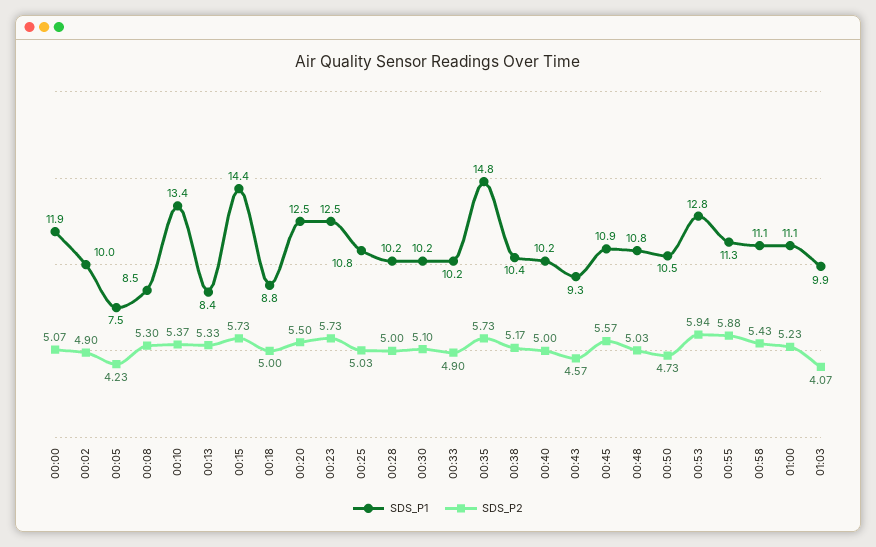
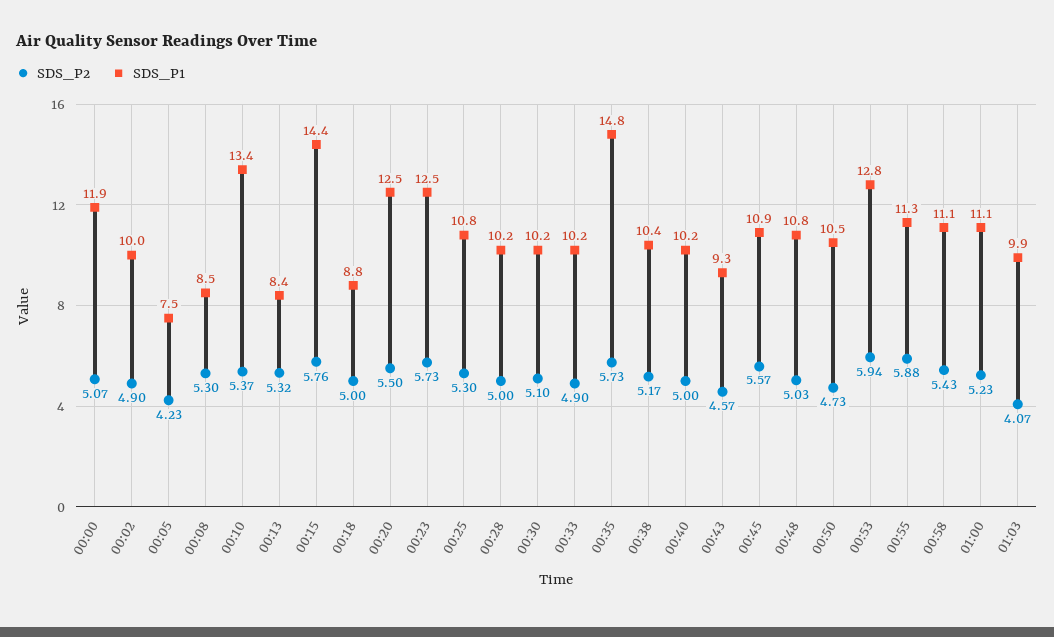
  {
    "SDS_P1": {
      "00:00": 11.9,
      "00:02": 10,
      "00:05": 7.5,
      "00:08": 8.5,
      "00:10": 13.4,
      "00:13": 8.4,
      "00:15": 14.4,
      "00:18": 8.8,
      "00:20": 12.5,
      "00:23": 12.5,
      "00:25": 10.8,
      "00:28": 10.2,
      "00:30": 10.2,
      "00:33": 10.2,
      "00:35": 14.8,
      "00:38": 10.4,
      "00:40": 10.2,
      "00:43": 9.3,
      "00:45": 10.9,
      "00:48": 10.8,
      "00:50": 10.5,
      "00:53": 12.8,
      "00:55": 11.3,
      "00:58": 11.1,
      "01:00": 11.1,
      "01:03": 9.9
    },
    "SDS_P2": {
      "00:00": 5.07,
      "00:02": 4.9,
      "00:05": 4.23,
      "00:08": 5.3,
      "00:10": 5.37,
-     "00:13": 5.33,
+     "00:13": 5.32,
-     "00:15": 5.73,
+     "00:15": 5.76,
      "00:18": 5,
      "00:20": 5.5,
      "00:23": 5.73,
-     "00:25": 5.03,
+     "00:25": 5.3,
      "00:28": 5,
      "00:30": 5.1,
      "00:33": 4.9,
      "00:35": 5.73,
      "00:38": 5.17,
      "00:40": 5,
      "00:43": 4.57,
      "00:45": 5.57,
      "00:48": 5.03,
      "00:50": 4.73,
      "00:53": 5.94,
      "00:55": 5.88,
      "00:58": 5.43,
      "01:00": 5.23,
      "01:03": 4.07
    }
  }

